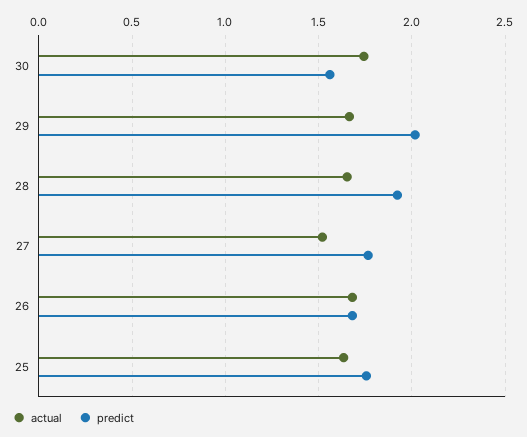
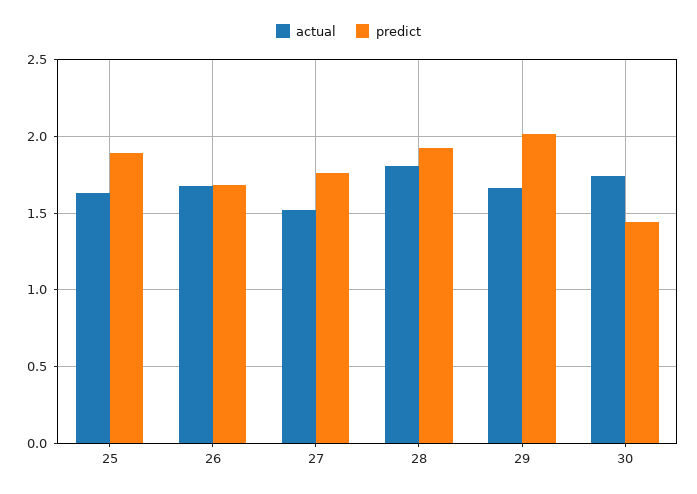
  {
    "actual": {
      "30": 1.75,
      "29": 1.65,
-     "28": 1.65,
+     "28": 1.8,
      "27": 1.5,
      "26": 1.7,
      "25": 1.65
    },
    "predict": {
-     "30": 1.55,
+     "30": 1.45,
      "29": 2,
      "28": 1.9,
      "27": 1.75,
      "26": 1.7,
-     "25": 1.75
+     "25": 1.9
    }
  }

